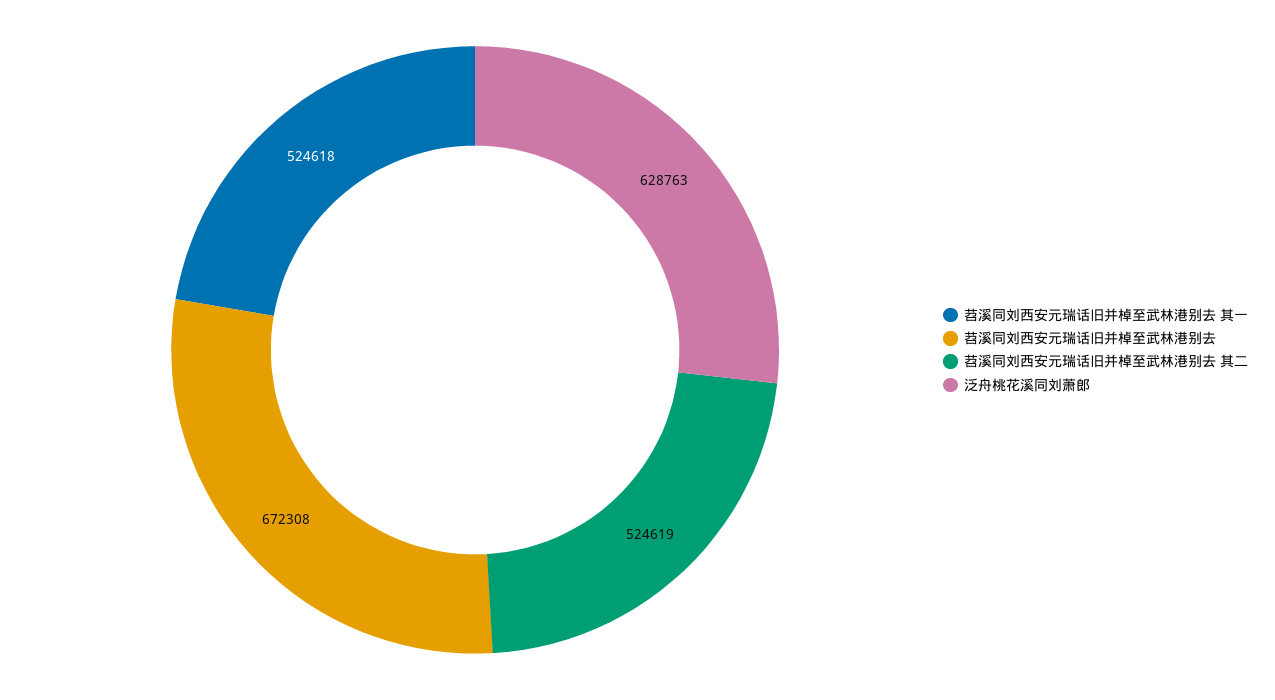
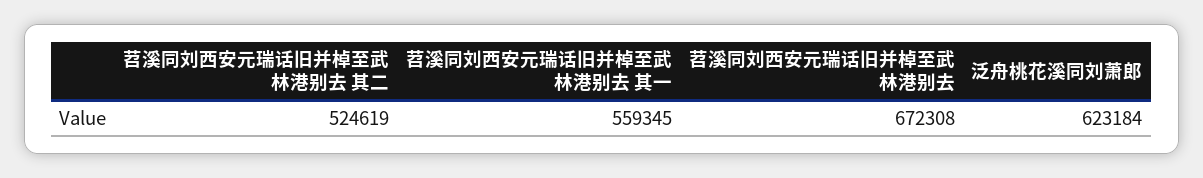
  {
-   "苕溪同刘西安元瑞话旧并棹至武林港别去 其一": 524618,
+   "苕溪同刘西安元瑞话旧并棹至武林港别去 其一": 559345,
    "苕溪同刘西安元瑞话旧并棹至武林港别去": 672308,
    "苕溪同刘西安元瑞话旧并棹至武林港别去 其二": 524619,
-   "泛舟桃花溪同刘萧郎": 628763
+   "泛舟桃花溪同刘萧郎": 623184
  }

